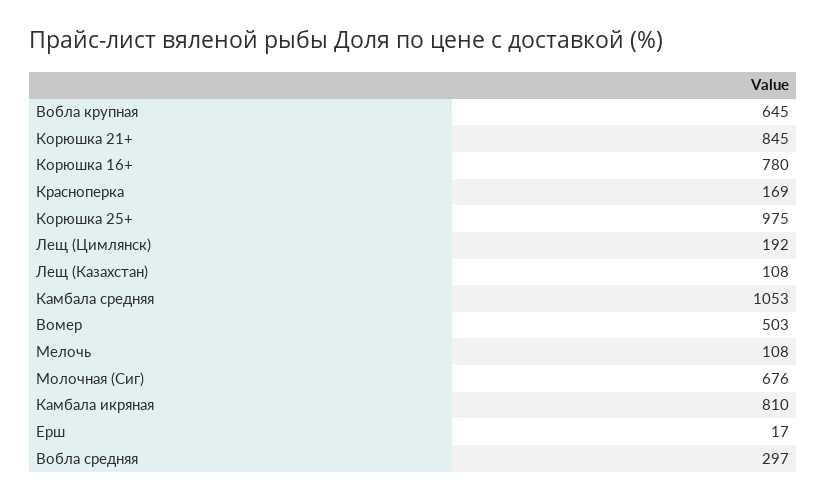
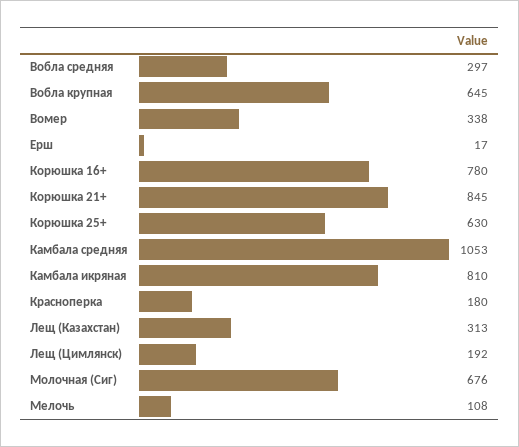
  {
    "Вобла крупная": 645,
    "Корюшка 21+": 845,
    "Корюшка 16+": 780,
-   "Красноперка": 169,
+   "Красноперка": 180,
-   "Корюшка 25+": 975,
+   "Корюшка 25+": 630,
    "Лещ (Цимлянск)": 192,
-   "Лещ (Казахстан)": 108,
+   "Лещ (Казахстан)": 313,
    "Камбала средняя": 1053,
-   "Вомер": 503,
+   "Вомер": 338,
    "Мелочь": 108,
    "Молочная (Сиг)": 676,
    "Камбала икряная": 810,
    "Ерш": 17,
    "Вобла средняя": 297
  }

